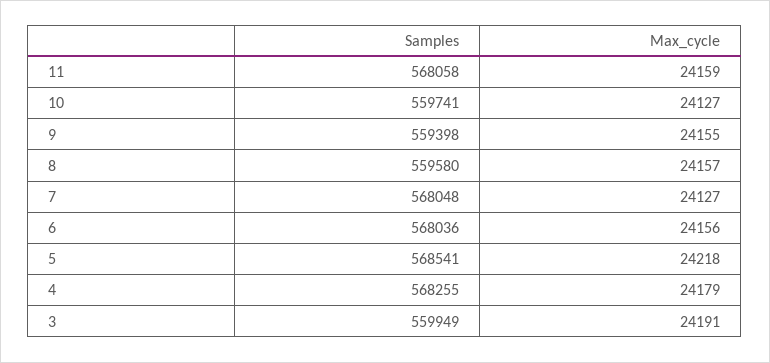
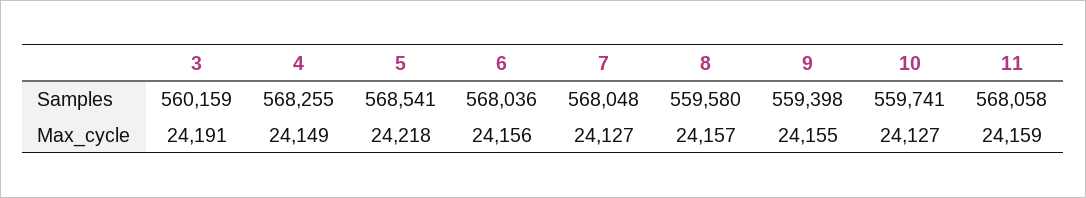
  {
    "Samples": {
      "11": 568058,
      "10": 559741,
      "9": 559398,
      "8": 559580,
      "7": 568048,
      "6": 568036,
      "5": 568541,
      "4": 568255,
-     "3": 559949
+     "3": 560159
    },
    "Max_cycle": {
      "11": 24159,
      "10": 24127,
      "9": 24155,
      "8": 24157,
      "7": 24127,
      "6": 24156,
      "5": 24218,
-     "4": 24179,
+     "4": 24149,
      "3": 24191
    }
  }

